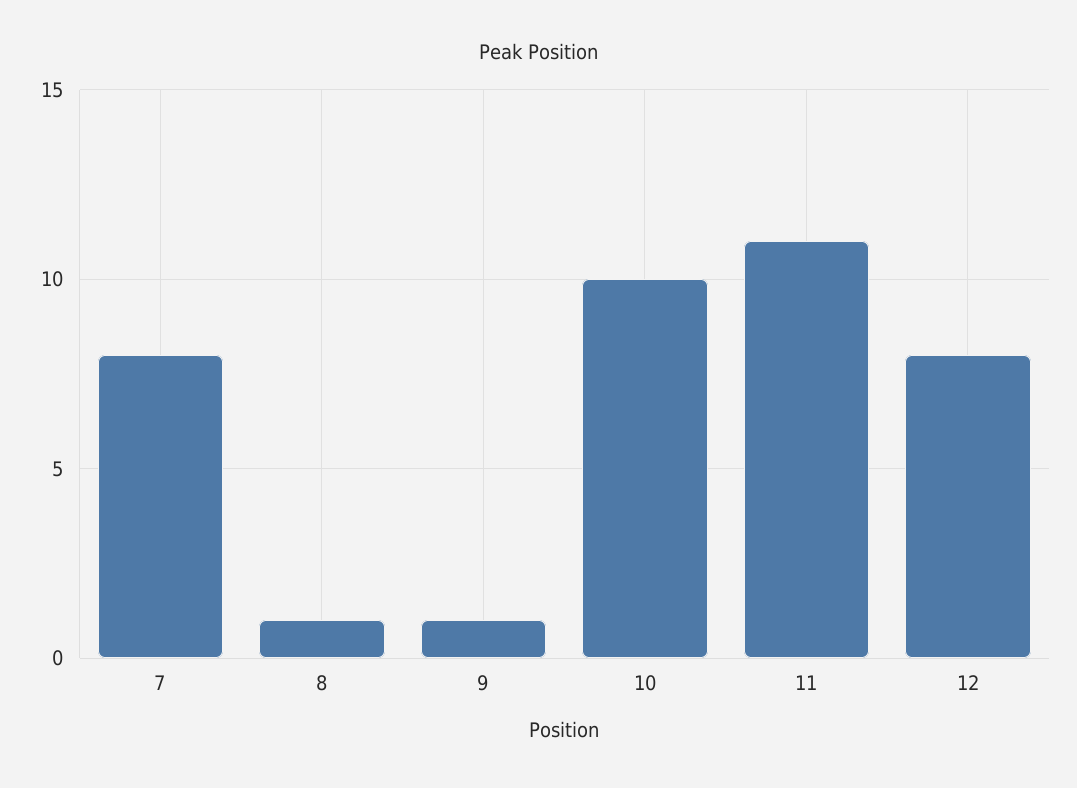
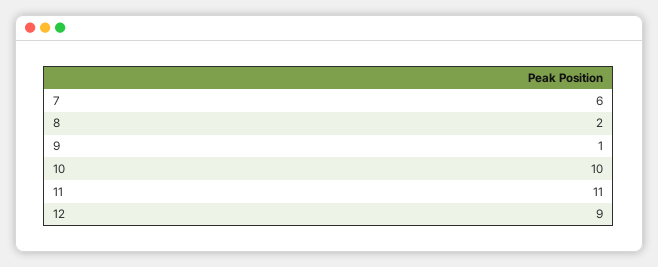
  {
-   "7": 8,
+   "7": 6,
-   "8": 1,
+   "8": 2,
    "9": 1,
    "10": 10,
    "11": 11,
-   "12": 8
+   "12": 9
  }

